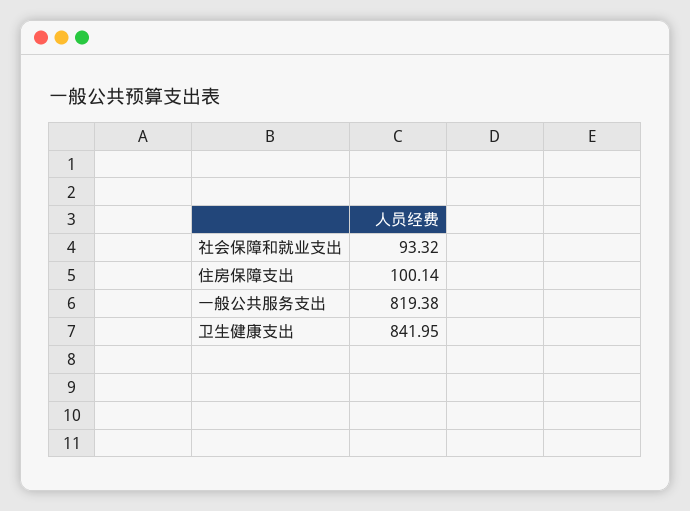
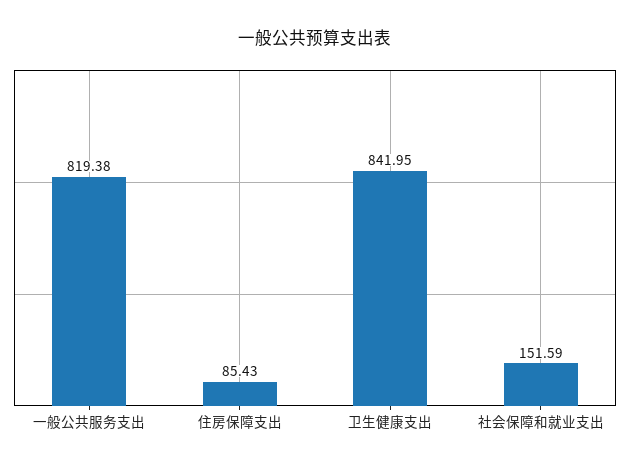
  {
-   "社会保障和就业支出": 93.32,
+   "社会保障和就业支出": 151.59,
-   "住房保障支出": 100.14,
+   "住房保障支出": 85.43,
    "一般公共服务支出": 819.38,
    "卫生健康支出": 841.95
  }

